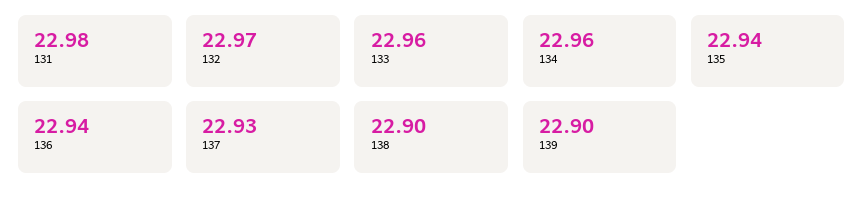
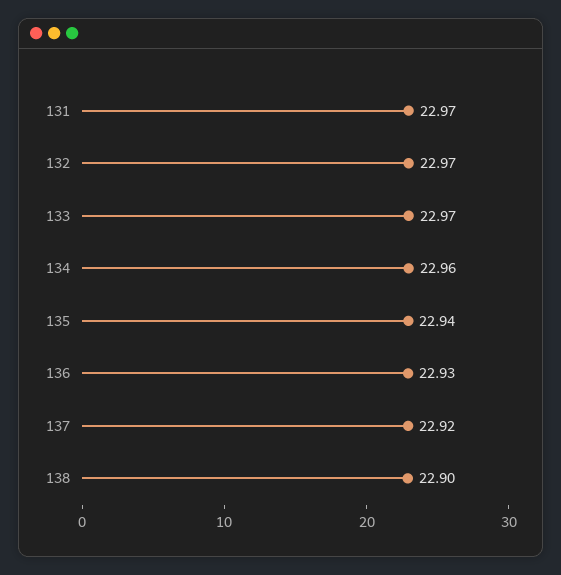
  {
-   "131": 22.98,
+   "131": 22.97,
    "132": 22.97,
-   "133": 22.96,
+   "133": 22.97,
    "134": 22.96,
    "135": 22.94,
-   "136": 22.94,
+   "136": 22.93,
-   "137": 22.93,
+   "137": 22.92,
-   "138": 22.9,
+   "138": 22.9
-   "139": 22.9
  }

